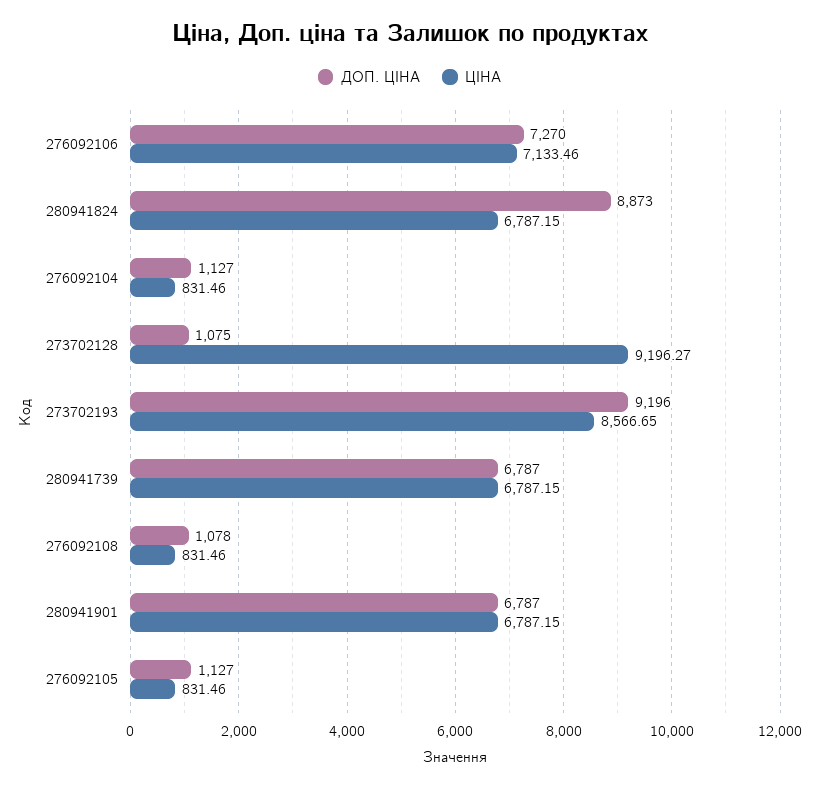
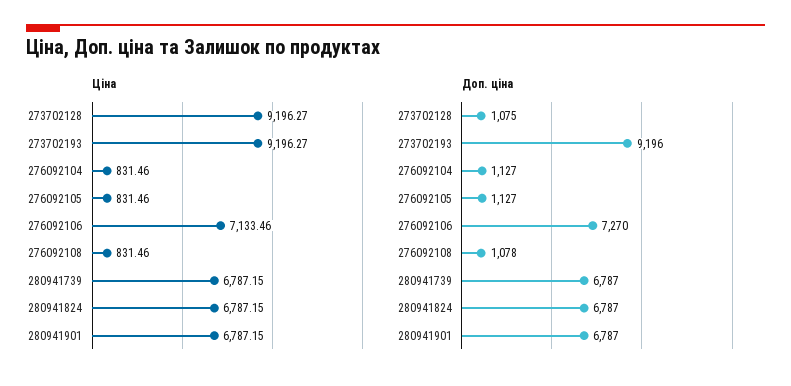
  {
    "ДОП. ЦІНА": {
      "276092106": 7270,
-     "280941824": 8873,
+     "280941824": 6787,
      "276092104": 1127,
      "273702128": 1075,
      "273702193": 9196,
      "280941739": 6787,
      "276092108": 1078,
      "280941901": 6787,
      "276092105": 1127
    },
    "ЦІНА": {
      "276092106": 7133.46,
      "280941824": 6787.15,
      "276092104": 831.46,
      "273702128": 9196.27,
-     "273702193": 8566.65,
+     "273702193": 9196.27,
      "280941739": 6787.15,
      "276092108": 831.46,
      "280941901": 6787.15,
      "276092105": 831.46
    }
  }

